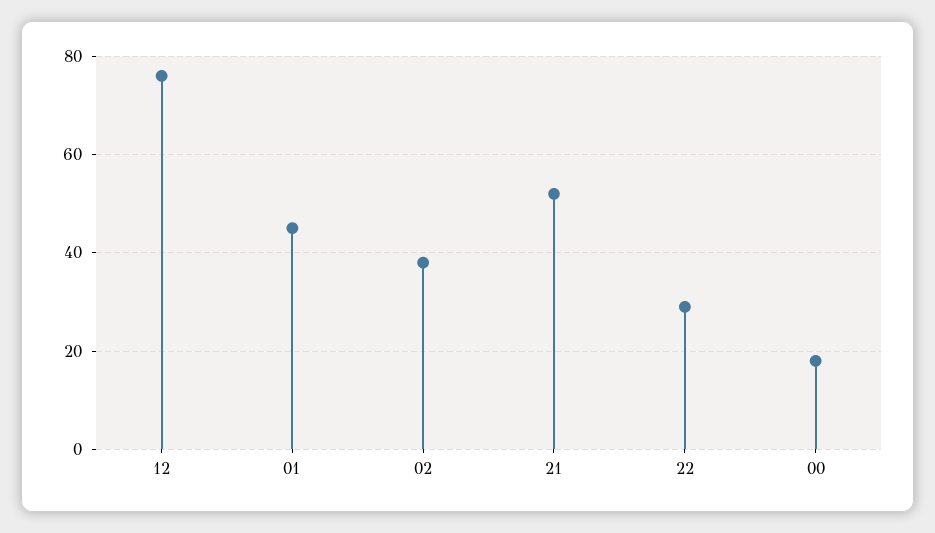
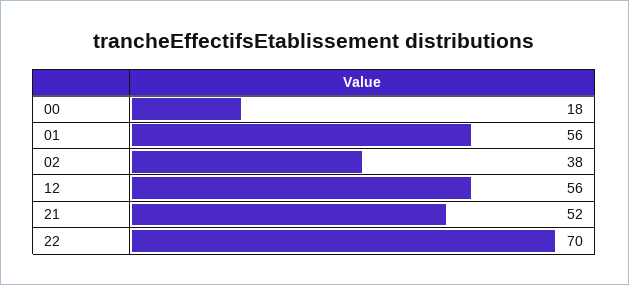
  {
-   "12": 75,
+   "12": 56,
-   "01": 45,
+   "01": 56,
    "02": 38,
    "21": 52,
-   "22": 30,
+   "22": 70,
    "00": 18
  }

